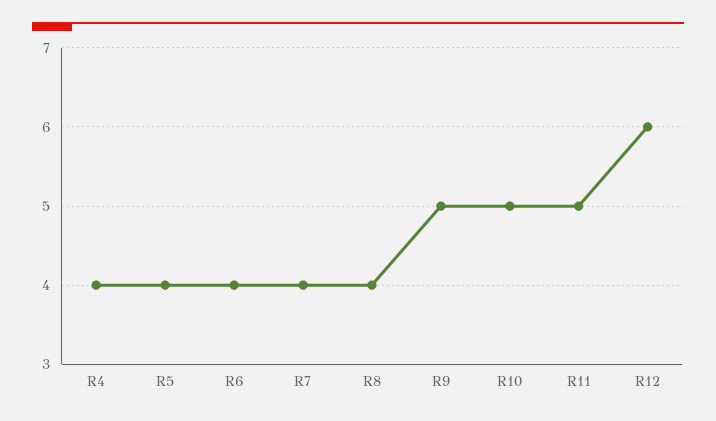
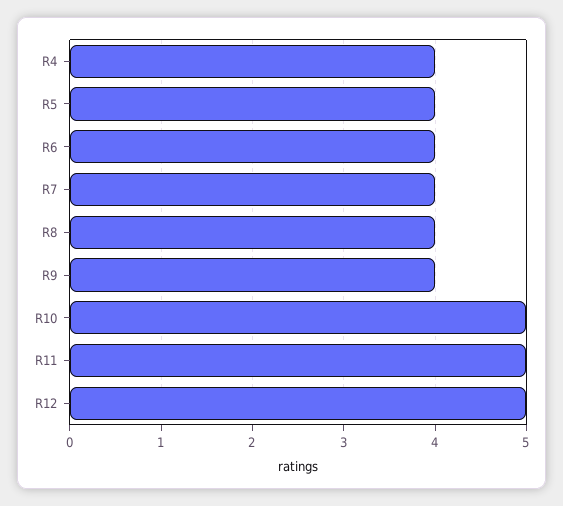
  {
    "R4": 4,
    "R5": 4,
    "R6": 4,
    "R7": 4,
    "R8": 4,
-   "R9": 5,
+   "R9": 4,
    "R10": 5,
    "R11": 5,
-   "R12": 6
+   "R12": 5
  }

